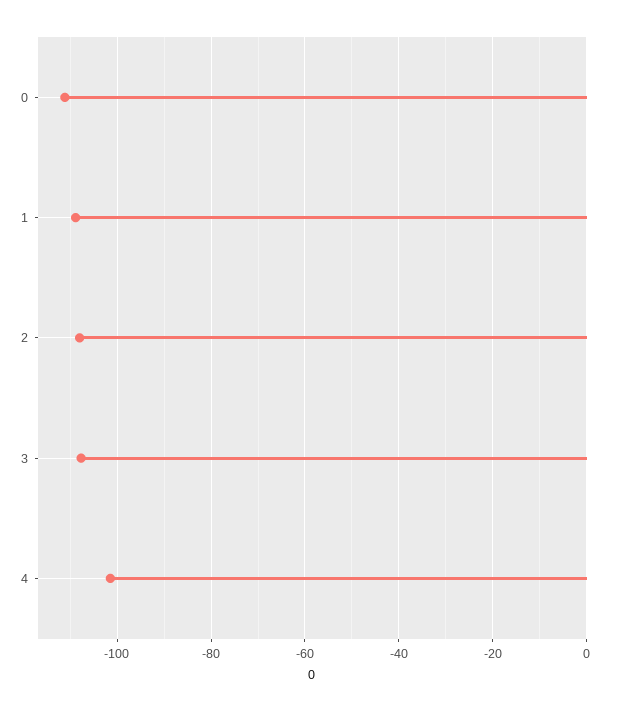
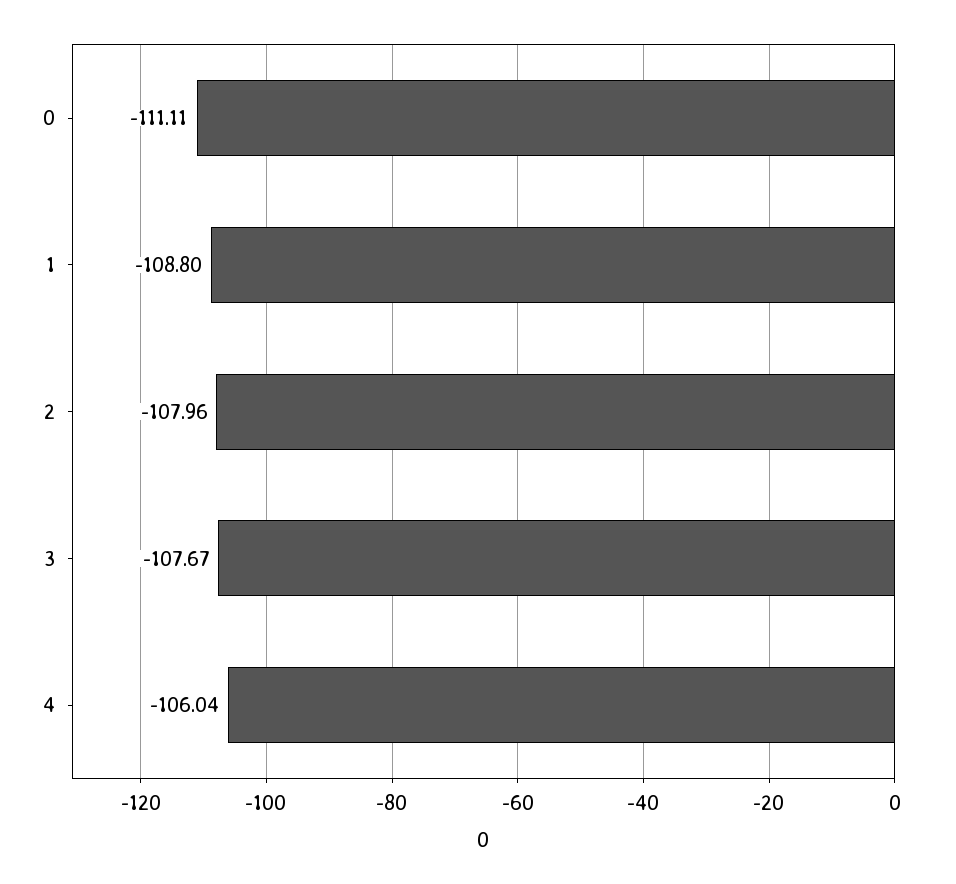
  {
    "0": -111.11,
    "1": -108.8,
    "2": -107.96,
    "3": -107.67,
-   "4": -102
+   "4": -106.04
  }

